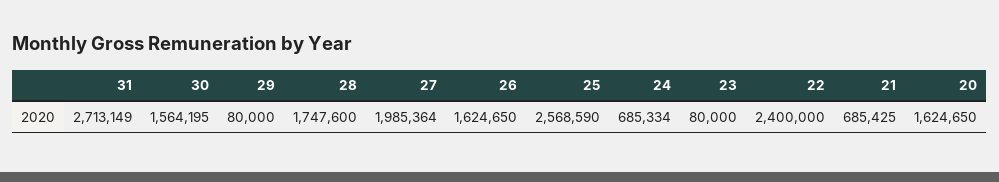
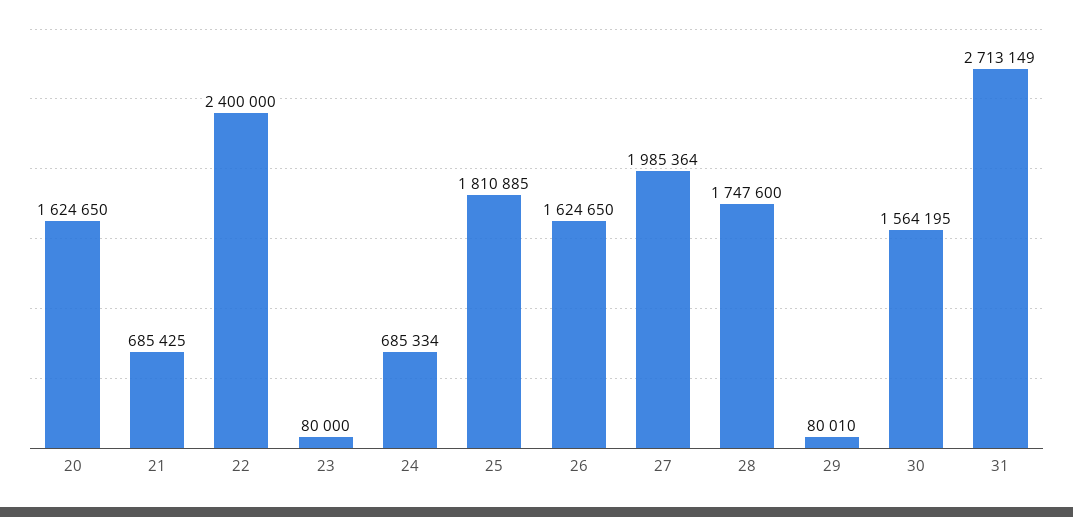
  {
    "31": 2713149,
    "30": 1564195,
-   "29": 80000,
+   "29": 80010,
    "28": 1747600,
    "27": 1985364,
    "26": 1624650,
-   "25": 2568590,
+   "25": 1810885,
    "24": 685334,
    "23": 80000,
    "22": 2400000,
    "21": 685425,
    "20": 1624650
  }

